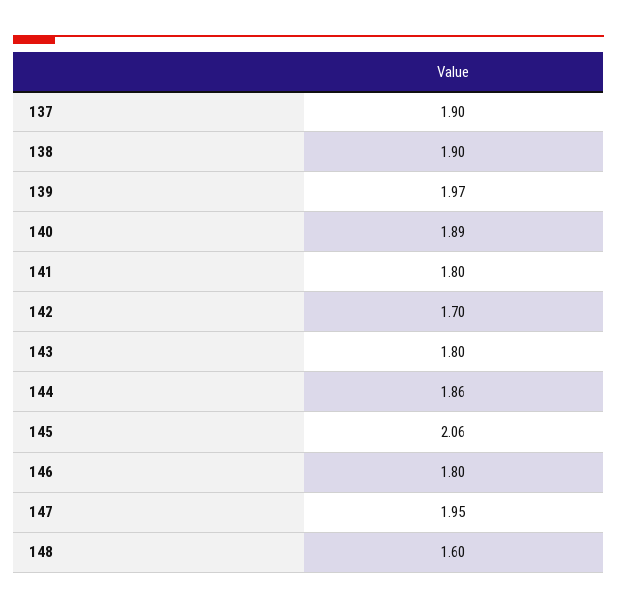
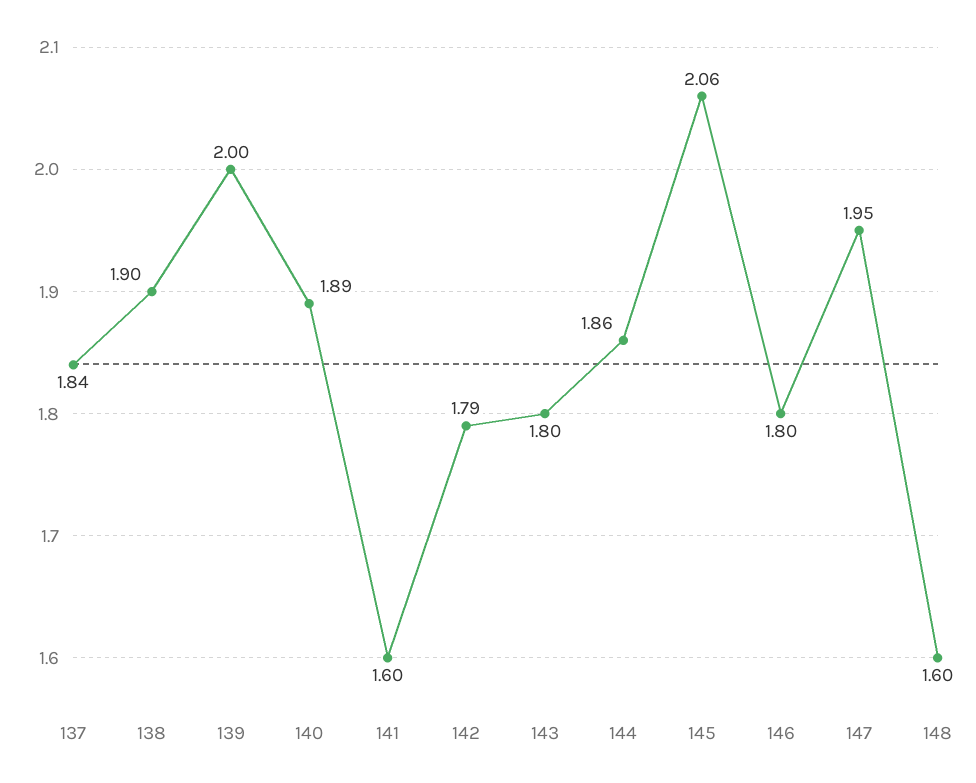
  {
-   "137": 1.9,
+   "137": 1.84,
    "138": 1.9,
-   "139": 1.97,
+   "139": 2,
    "140": 1.89,
-   "141": 1.8,
+   "141": 1.6,
-   "142": 1.7,
+   "142": 1.79,
    "143": 1.8,
    "144": 1.86,
    "145": 2.06,
    "146": 1.8,
    "147": 1.95,
    "148": 1.6
  }

